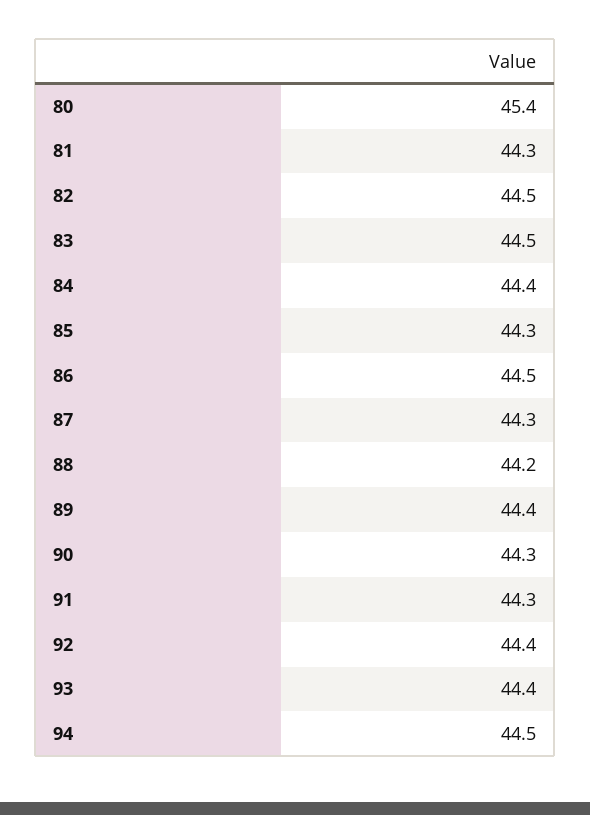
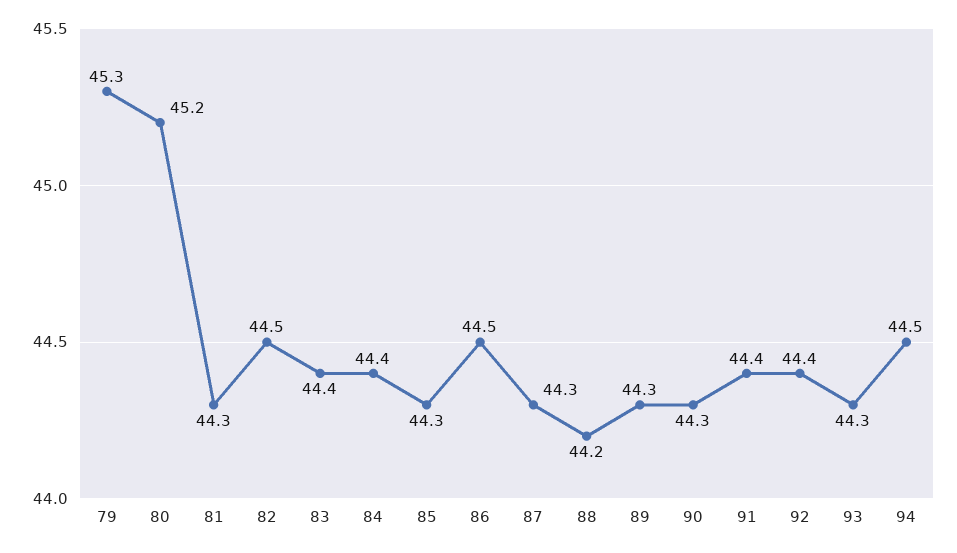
  {
-   "80": 45.4,
+   "80": 45.2,
    "81": 44.3,
    "82": 44.5,
-   "83": 44.5,
+   "83": 44.4,
    "84": 44.4,
    "85": 44.3,
    "86": 44.5,
    "87": 44.3,
    "88": 44.2,
-   "89": 44.4,
+   "89": 44.3,
    "90": 44.3,
-   "91": 44.3,
+   "91": 44.4,
    "92": 44.4,
-   "93": 44.4,
+   "93": 44.3,
-   "94": 44.5
+   "94": 44.5,
+   "79": 45.3
  }

